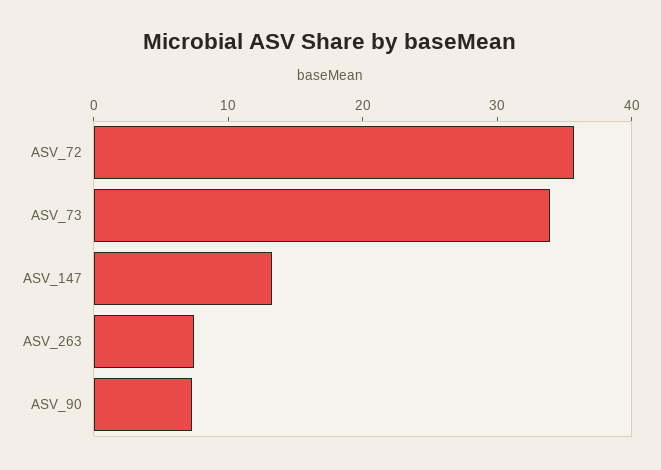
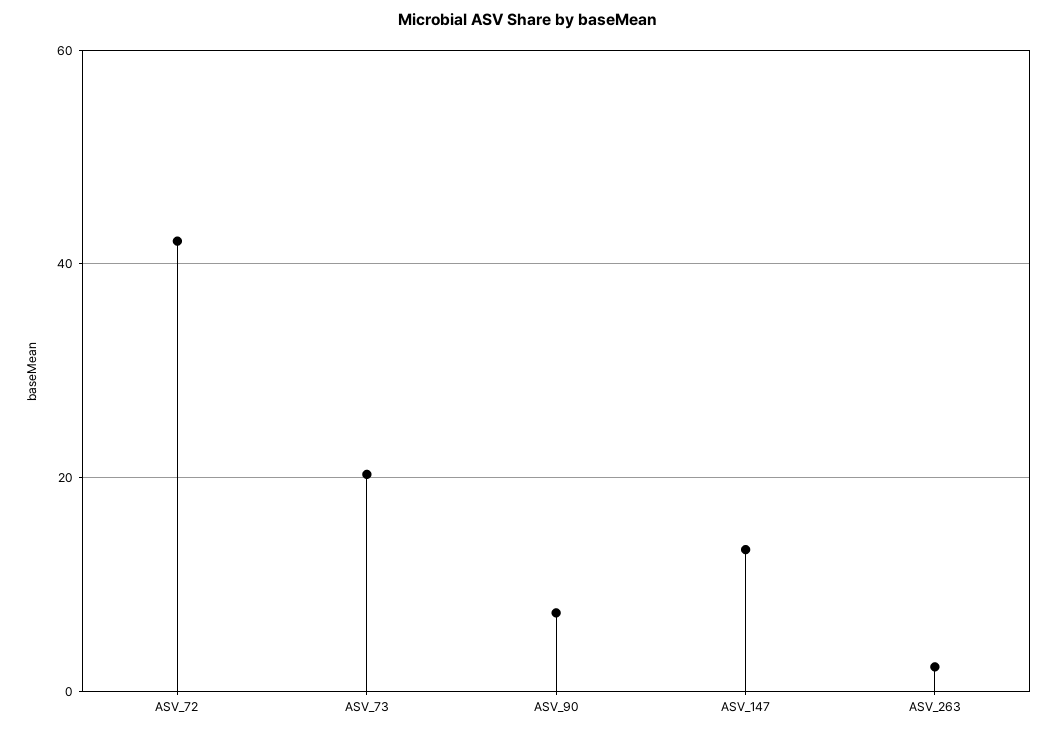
  {
-   "ASV_72": 36,
+   "ASV_72": 42,
-   "ASV_73": 34,
+   "ASV_73": 20,
    "ASV_147": 14,
-   "ASV_263": 8,
+   "ASV_263": 2,
    "ASV_90": 8
  }

